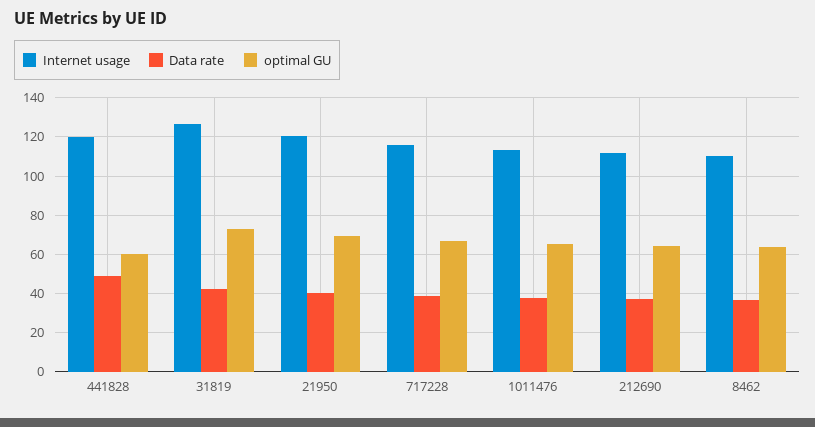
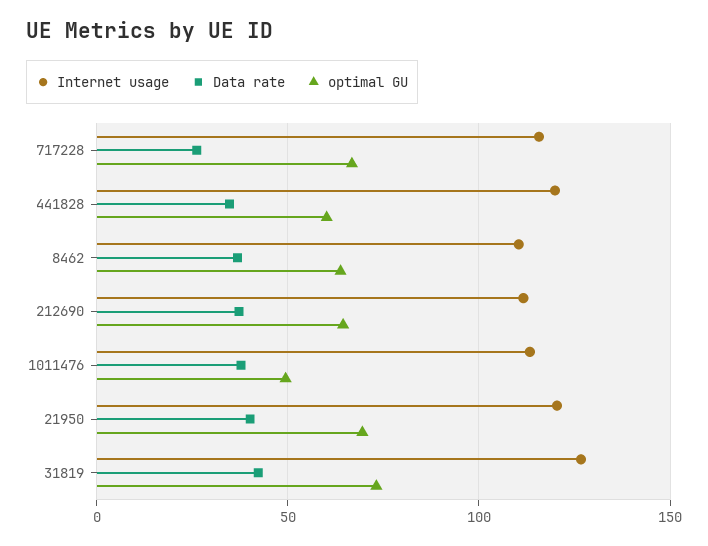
  {
    "Internet usage": {
      "441828": 120,
      "31819": 125,
      "21950": 120,
      "717228": 115,
      "1011476": 115,
      "212690": 110,
      "8462": 110
    },
    "Data rate": {
-     "441828": 50,
+     "441828": 35,
      "31819": 40,
      "21950": 40,
-     "717228": 40,
+     "717228": 25,
      "1011476": 40,
      "212690": 35,
      "8462": 35
    },
    "optimal GU": {
      "441828": 60,
      "31819": 75,
      "21950": 70,
      "717228": 65,
-     "1011476": 65,
+     "1011476": 50,
      "212690": 65,
      "8462": 65
    }
  }

